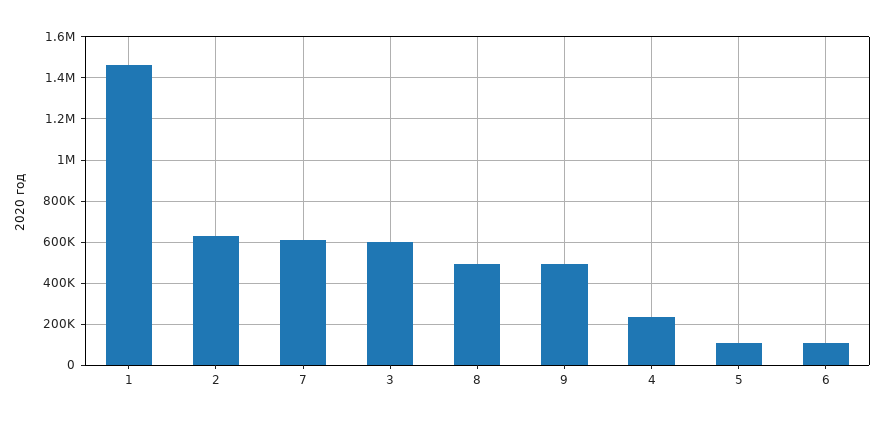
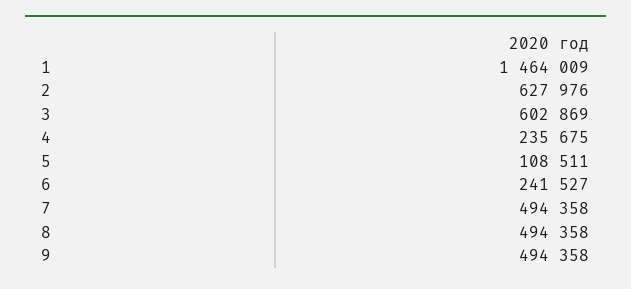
  {
    "1": 1464009,
    "2": 627976,
-   "7": 600000,
+   "7": 494358,
    "3": 602869,
    "8": 494358,
    "9": 494358,
    "4": 235675,
    "5": 108511,
-   "6": 100000
+   "6": 241527
  }

